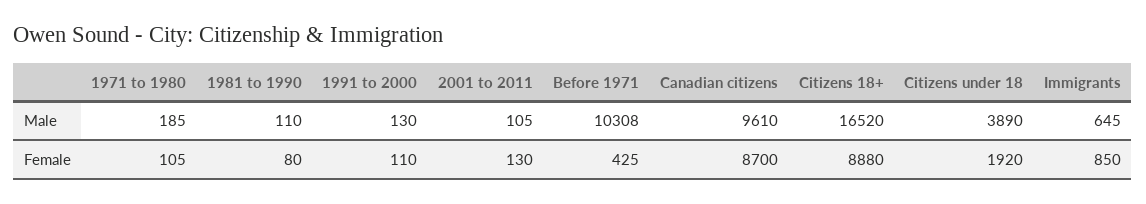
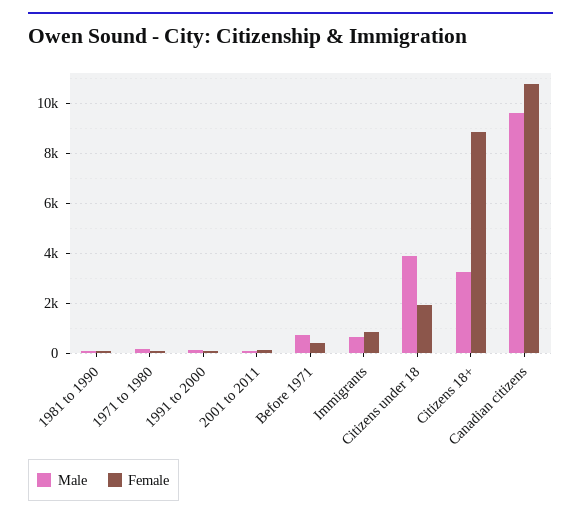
  {
    "Male": {
      "1971 to 1980": 185,
      "1981 to 1990": 110,
      "1991 to 2000": 130,
      "2001 to 2011": 105,
-     "Before 1971": 10308,
+     "Before 1971": 750,
      "Canadian citizens": 9610,
-     "Citizens 18+": 16520,
+     "Citizens 18+": 3250,
      "Citizens under 18": 3890,
      "Immigrants": 645
    },
    "Female": {
      "1971 to 1980": 105,
      "1981 to 1990": 80,
      "1991 to 2000": 110,
      "2001 to 2011": 130,
      "Before 1971": 425,
-     "Canadian citizens": 8700,
+     "Canadian citizens": 10750,
      "Citizens 18+": 8880,
      "Citizens under 18": 1920,
      "Immigrants": 850
    }
  }

